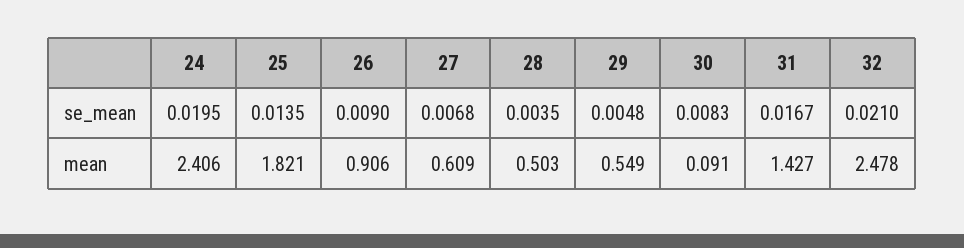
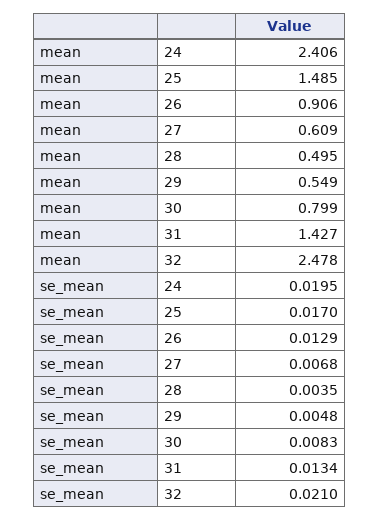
  {
    "24": {
      "se_mean": 0.0195,
      "mean": 2.406
    },
    "25": {
-     "se_mean": 0.0135,
+     "se_mean": 0.017,
-     "mean": 1.821
+     "mean": 1.485
    },
    "26": {
-     "se_mean": 0.009,
+     "se_mean": 0.0129,
      "mean": 0.906
    },
    "27": {
      "se_mean": 0.0068,
      "mean": 0.609
    },
    "28": {
      "se_mean": 0.0035,
-     "mean": 0.503
+     "mean": 0.495
    },
    "29": {
      "se_mean": 0.0048,
      "mean": 0.549
    },
    "30": {
      "se_mean": 0.0083,
-     "mean": 0.091
+     "mean": 0.799
    },
    "31": {
-     "se_mean": 0.0167,
+     "se_mean": 0.0134,
      "mean": 1.427
    },
    "32": {
      "se_mean": 0.021,
      "mean": 2.478
    }
  }

